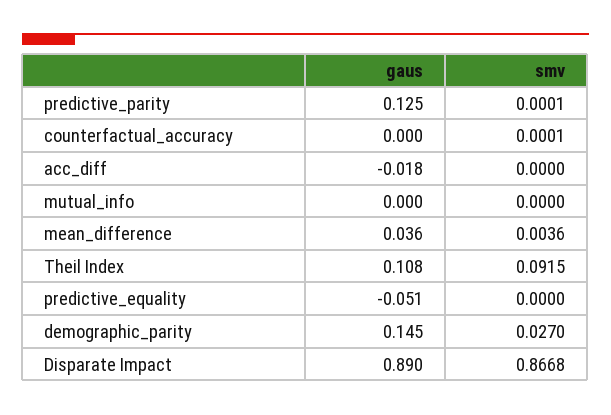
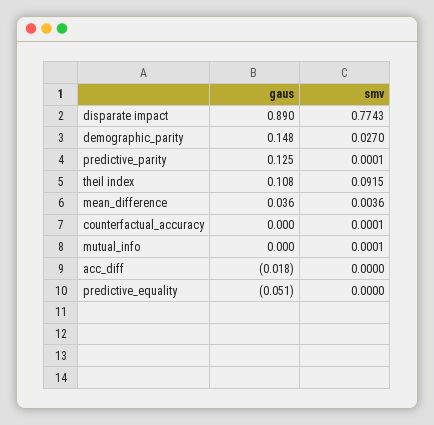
  {
    "gaus": {
      "predictive_parity": 0.125,
      "counterfactual_accuracy": 0,
      "acc_diff": -0.018,
      "mutual_info": 0,
      "mean_difference": 0.036,
      "Theil Index": 0.108,
      "predictive_equality": -0.051,
-     "demographic_parity": 0.145,
+     "demographic_parity": 0.148,
      "Disparate Impact": 0.89
    },
    "smv": {
      "predictive_parity": 0.0001,
      "counterfactual_accuracy": 0.0001,
      "acc_diff": 0,
-     "mutual_info": 0,
+     "mutual_info": 0.0001,
      "mean_difference": 0.0036,
      "Theil Index": 0.0915,
      "predictive_equality": 0,
      "demographic_parity": 0.027,
-     "Disparate Impact": 0.8668
+     "Disparate Impact": 0.7743
    }
  }

